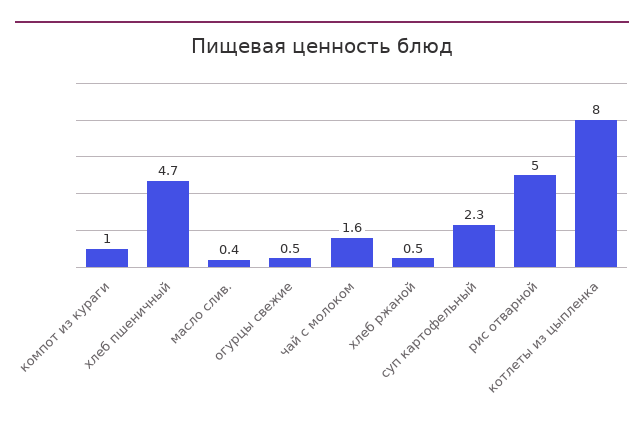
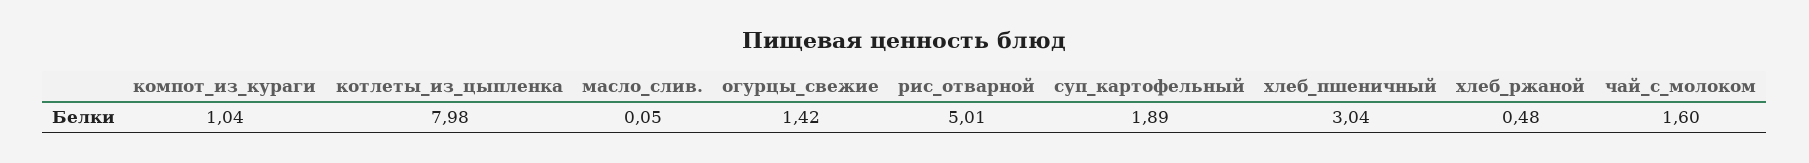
  {
    "компот из кураги": 1.04,
-   "хлеб пшеничный": 4.7,
+   "хлеб пшеничный": 3.04,
-   "масло слив.": 0.4,
+   "масло слив.": 0.05,
-   "огурцы свежие": 0.5,
+   "огурцы свежие": 1.42,
    "чай с молоком": 1.6,
    "хлеб ржаной": 0.48,
-   "суп картофельный": 2.3,
+   "суп картофельный": 1.89,
    "рис отварной": 5.01,
    "котлеты из цыпленка": 7.98
  }

